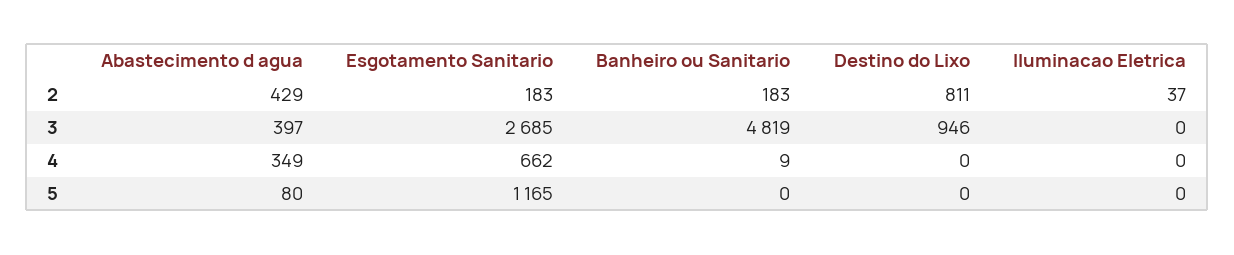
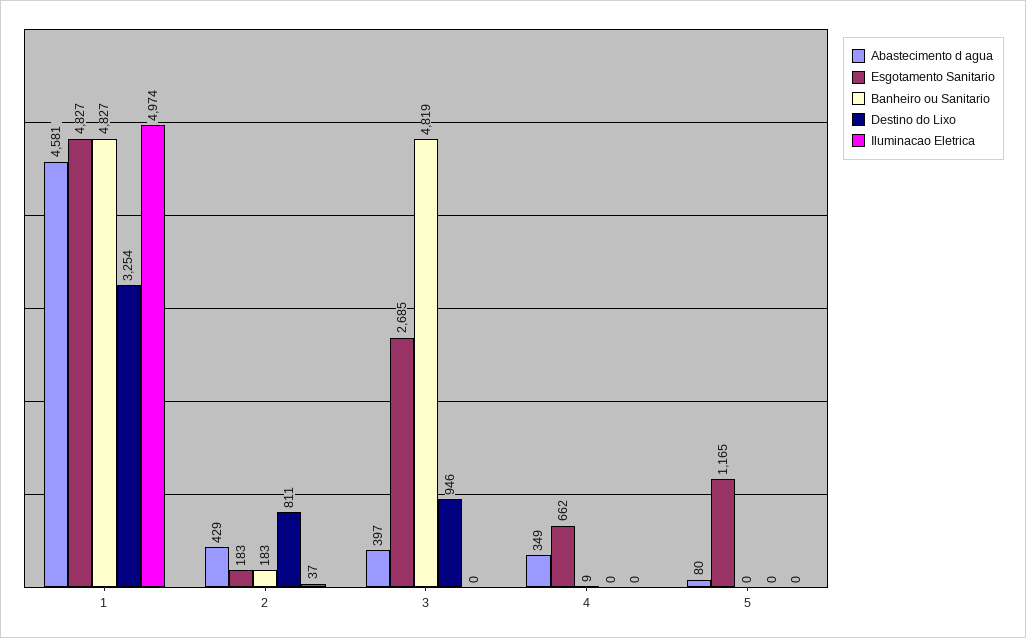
  {
    "Abastecimento d agua": {
      "2": 429,
      "3": 397,
      "4": 349,
-     "5": 80
+     "5": 80,
+     "1": 4581
    },
    "Esgotamento Sanitario": {
      "2": 183,
      "3": 2685,
      "4": 662,
-     "5": 1165
+     "5": 1165,
+     "1": 4827
    },
    "Banheiro ou Sanitario": {
      "2": 183,
      "3": 4819,
      "4": 9,
-     "5": 0
+     "5": 0,
+     "1": 4827
    },
    "Destino do Lixo": {
      "2": 811,
      "3": 946,
      "4": 0,
-     "5": 0
+     "5": 0,
+     "1": 3254
    },
    "Iluminacao Eletrica": {
      "2": 37,
      "3": 0,
      "4": 0,
-     "5": 0
+     "5": 0,
+     "1": 4974
    }
  }

